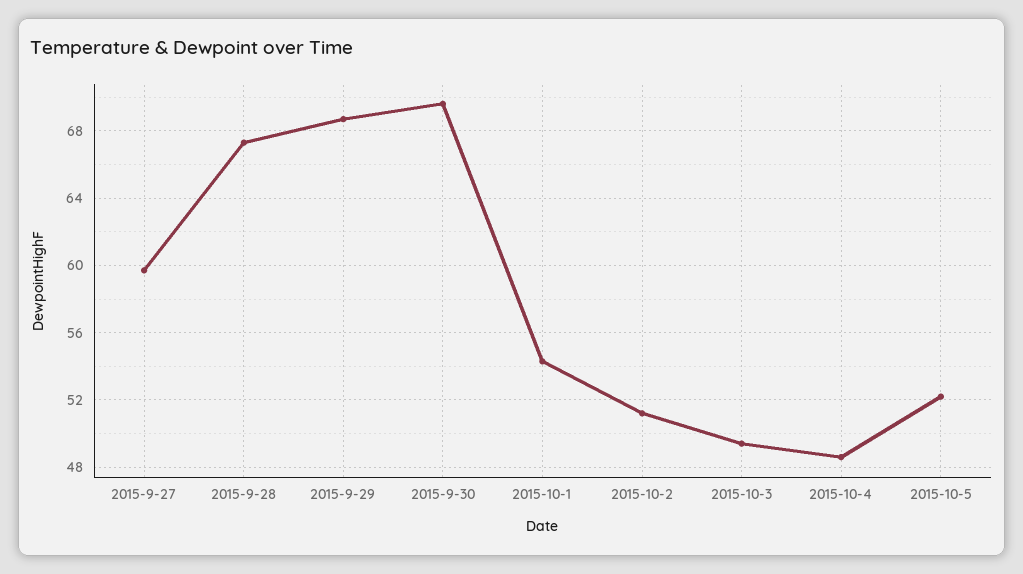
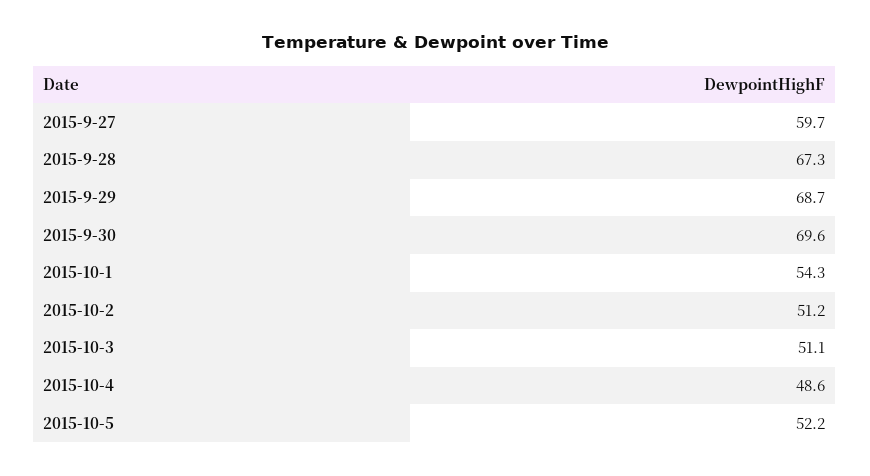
  {
    "2015-9-27": 59.7,
    "2015-9-28": 67.3,
    "2015-9-29": 68.7,
    "2015-9-30": 69.6,
    "2015-10-1": 54.3,
    "2015-10-2": 51.2,
-   "2015-10-3": 49.5,
+   "2015-10-3": 51.1,
    "2015-10-4": 48.6,
    "2015-10-5": 52.2
  }

